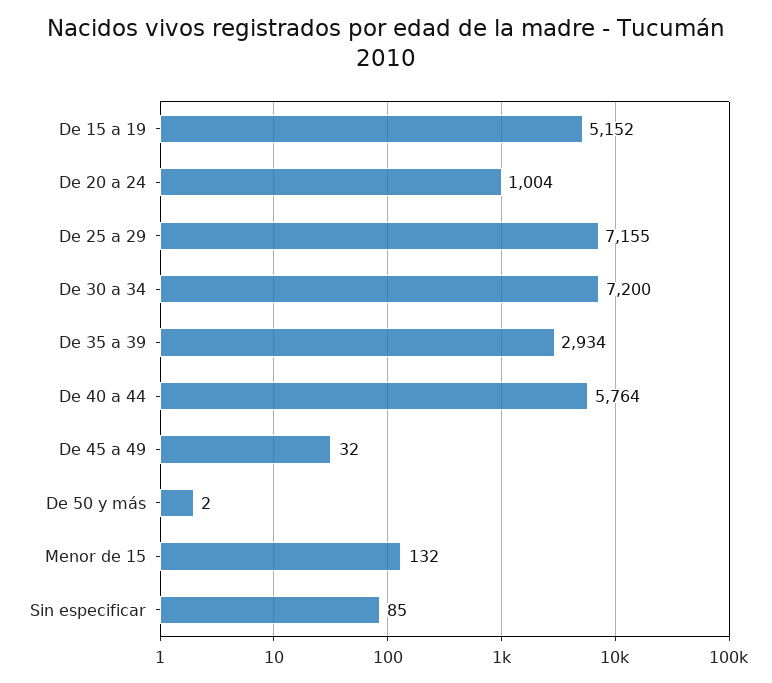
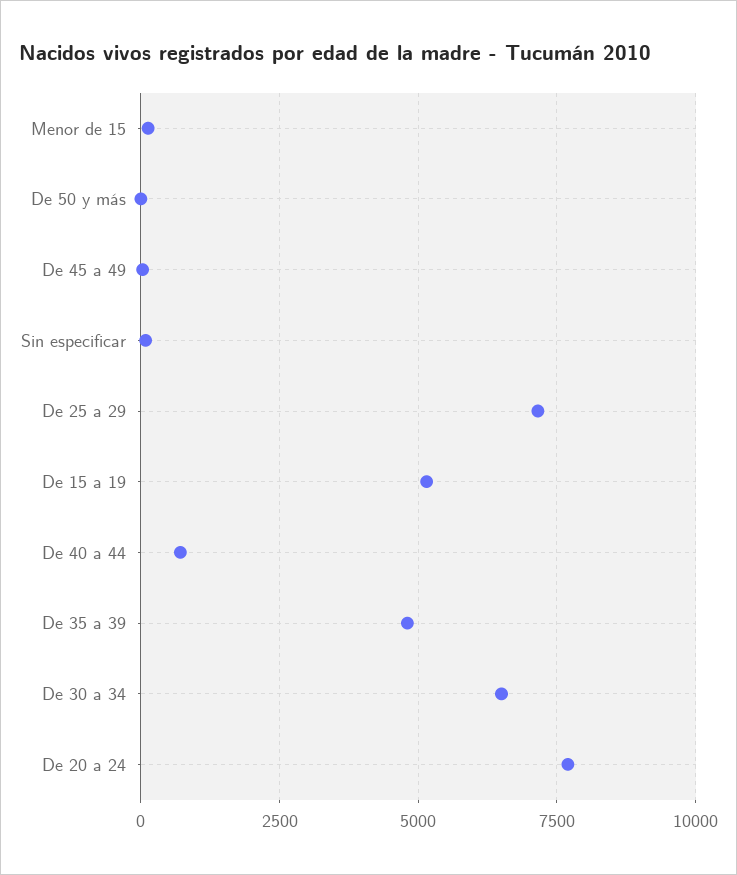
  {
    "De 15 a 19": 5152,
-   "De 20 a 24": 1004,
+   "De 20 a 24": 7750,
    "De 25 a 29": 7155,
-   "De 30 a 34": 7200,
+   "De 30 a 34": 6500,
-   "De 35 a 39": 2934,
+   "De 35 a 39": 4750,
-   "De 40 a 44": 5764,
+   "De 40 a 44": 750,
    "De 45 a 49": 32,
    "De 50 y más": 2,
    "Menor de 15": 132,
    "Sin especificar": 85
  }

